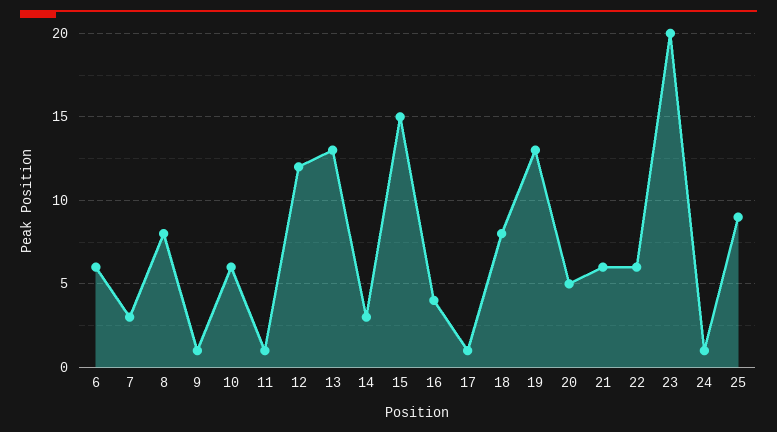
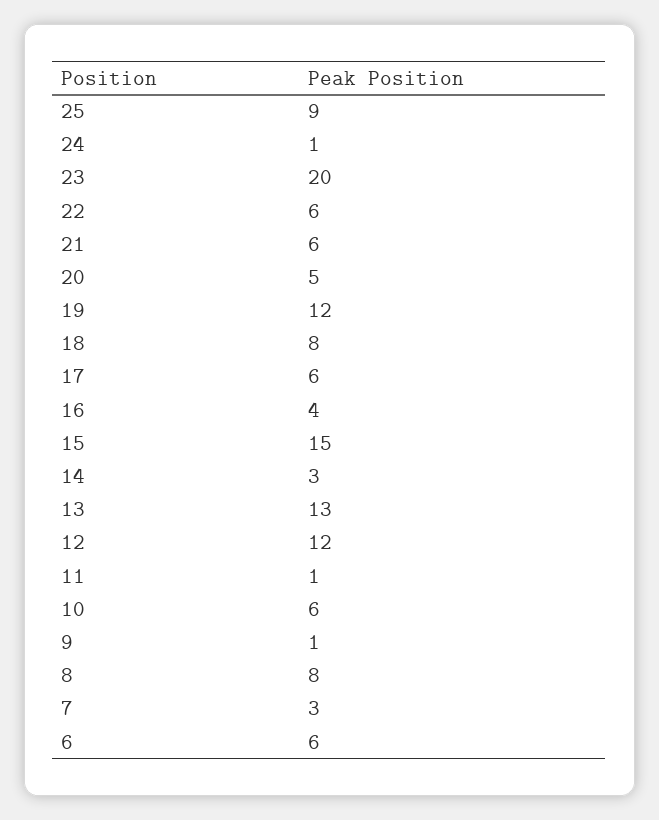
  {
    "6": 6,
    "7": 3,
    "8": 8,
    "9": 1,
    "10": 6,
    "11": 1,
    "12": 12,
    "13": 13,
    "14": 3,
    "15": 15,
    "16": 4,
-   "17": 1,
+   "17": 6,
    "18": 8,
-   "19": 13,
+   "19": 12,
    "20": 5,
    "21": 6,
    "22": 6,
    "23": 20,
    "24": 1,
    "25": 9
  }

